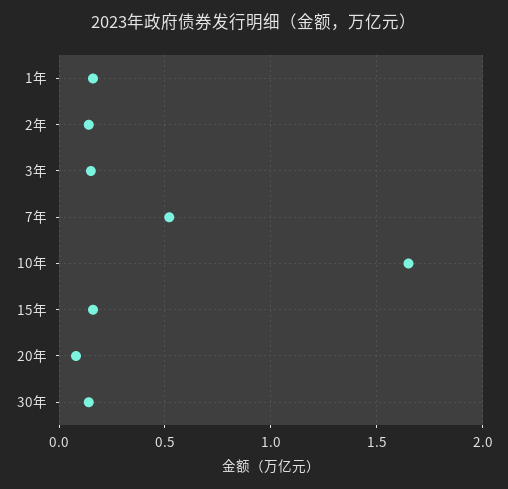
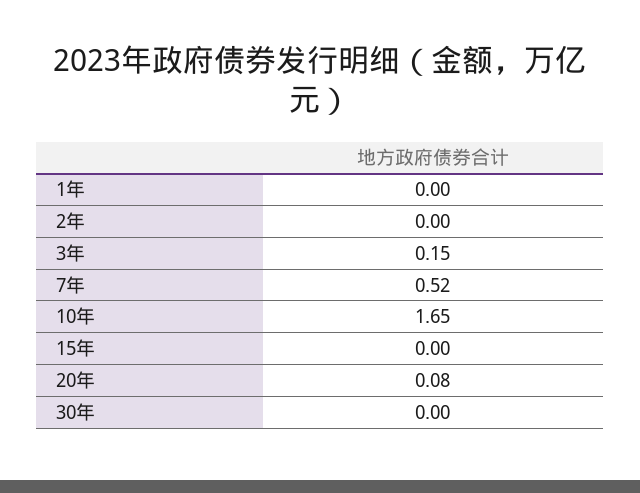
  {
-   "1年": 0.15,
+   "1年": 0,
-   "2年": 0.15,
+   "2年": 0,
    "3年": 0.15,
    "7年": 0.52,
    "10年": 1.65,
-   "15年": 0.15,
+   "15年": 0,
    "20年": 0.08,
-   "30年": 0.15
+   "30年": 0
  }

